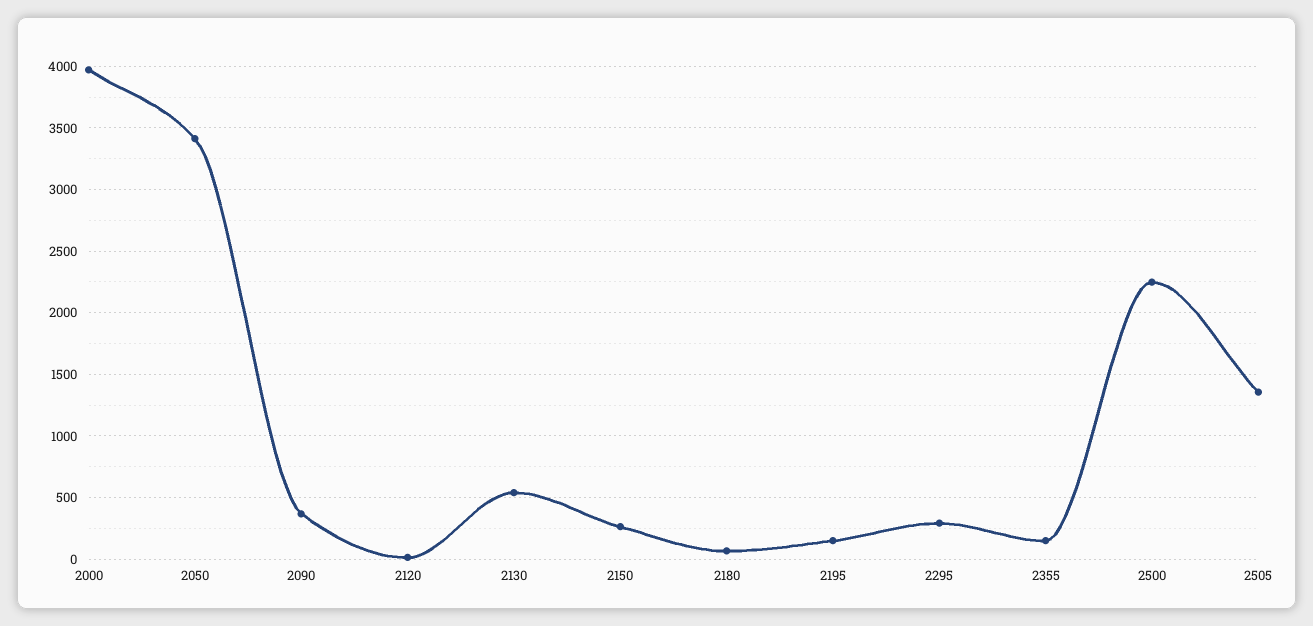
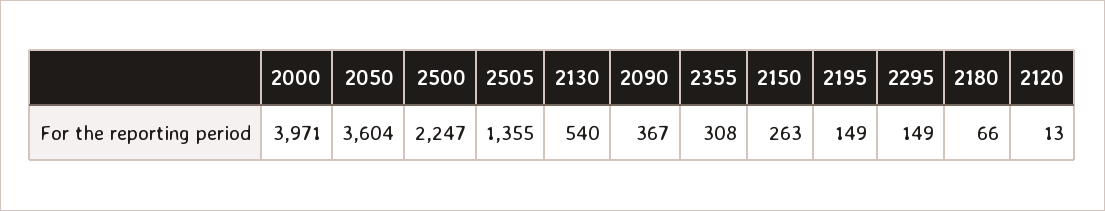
  {
    "2000": 3971,
-   "2050": 3400,
+   "2050": 3604,
    "2090": 367,
    "2120": 13,
    "2130": 540,
    "2150": 263,
    "2180": 66,
    "2195": 149,
-   "2295": 300,
+   "2295": 149,
-   "2355": 150,
+   "2355": 308,
    "2500": 2247,
    "2505": 1355
  }

